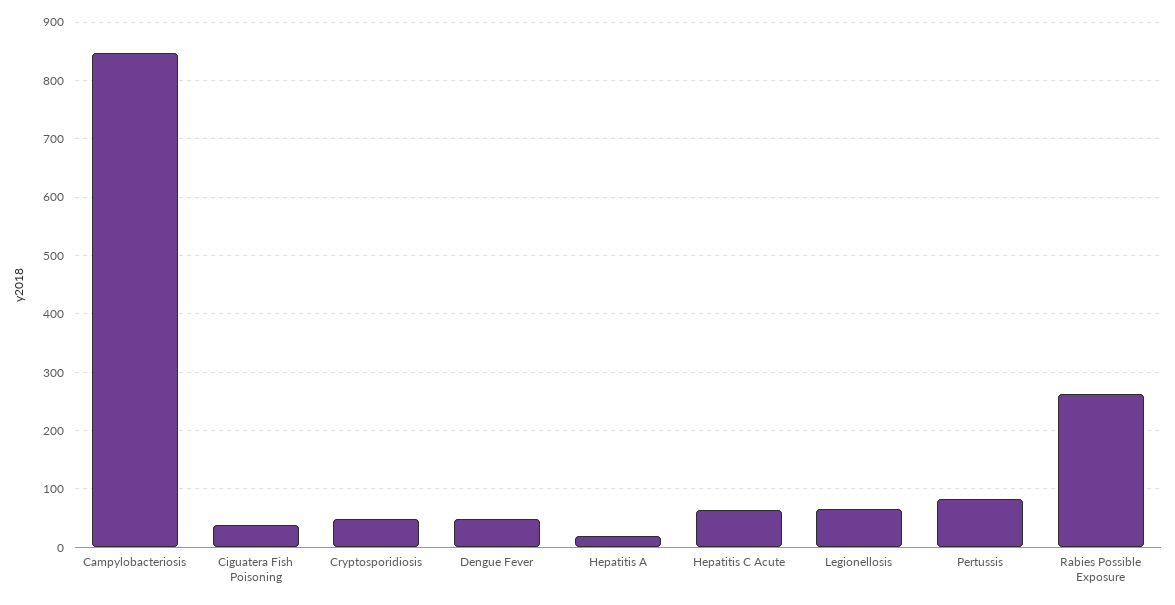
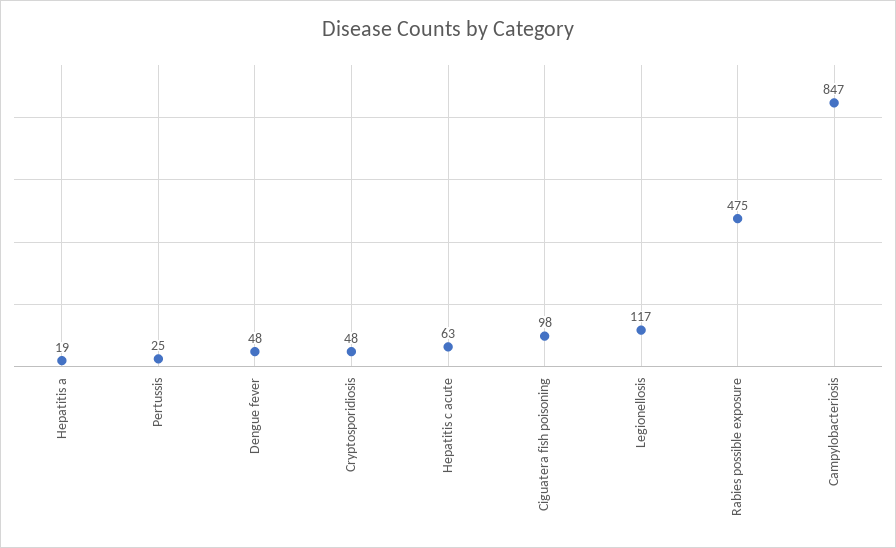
  {
    "Campylobacteriosis": 847,
-   "Ciguatera Fish Poisoning": 40,
+   "Ciguatera Fish Poisoning": 98,
    "Cryptosporidiosis": 48,
    "Dengue Fever": 48,
    "Hepatitis A": 19,
    "Hepatitis C Acute": 63,
-   "Legionellosis": 60,
+   "Legionellosis": 117,
-   "Pertussis": 80,
+   "Pertussis": 25,
-   "Rabies Possible Exposure": 260
+   "Rabies Possible Exposure": 475
  }

